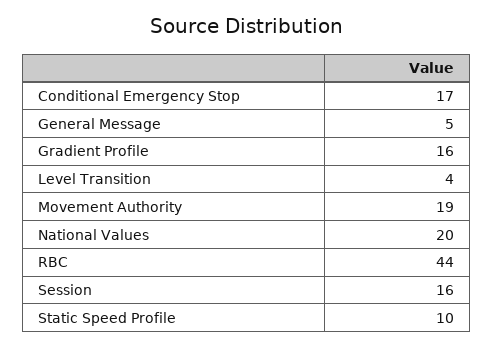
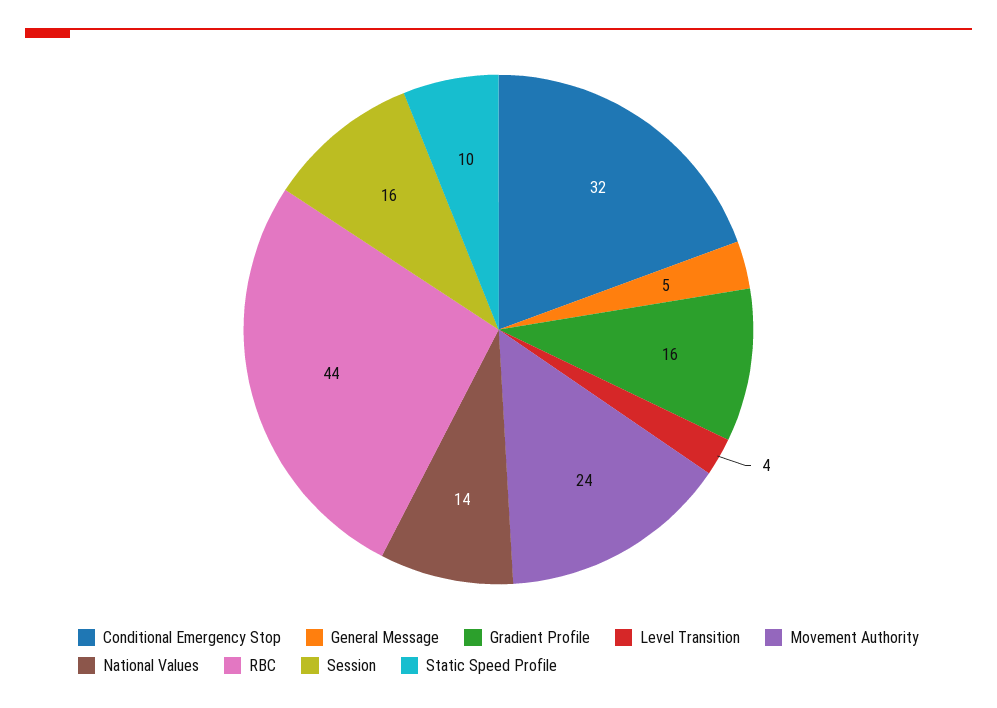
  {
-   "Conditional Emergency Stop": 17,
+   "Conditional Emergency Stop": 32,
    "General Message": 5,
    "Gradient Profile": 16,
    "Level Transition": 4,
-   "Movement Authority": 19,
+   "Movement Authority": 24,
-   "National Values": 20,
+   "National Values": 14,
    "RBC": 44,
    "Session": 16,
    "Static Speed Profile": 10
  }

